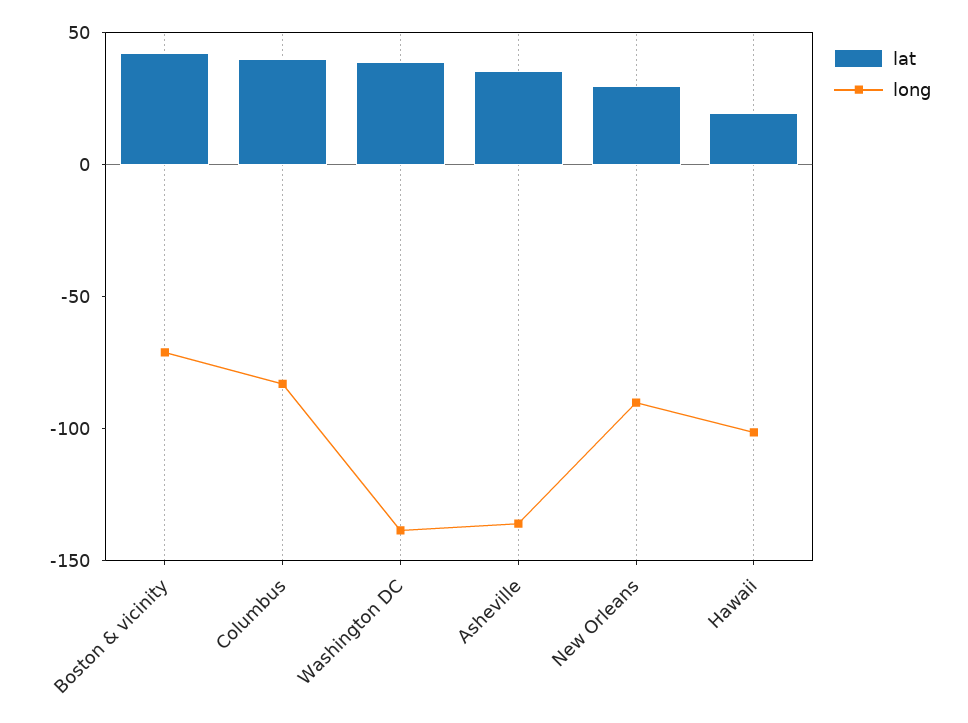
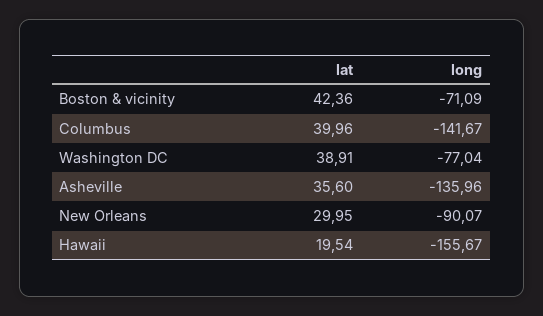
  {
    "lat": {
      "Boston & vicinity": 42.36,
      "Columbus": 39.96,
      "Washington DC": 38.91,
      "Asheville": 35.6,
      "New Orleans": 29.95,
      "Hawaii": 19.54
    },
    "long": {
      "Boston & vicinity": -71.09,
-     "Columbus": -80,
+     "Columbus": -141.67,
-     "Washington DC": -140,
+     "Washington DC": -77.04,
      "Asheville": -135.96,
      "New Orleans": -90.07,
-     "Hawaii": -100
+     "Hawaii": -155.67
    }
  }

